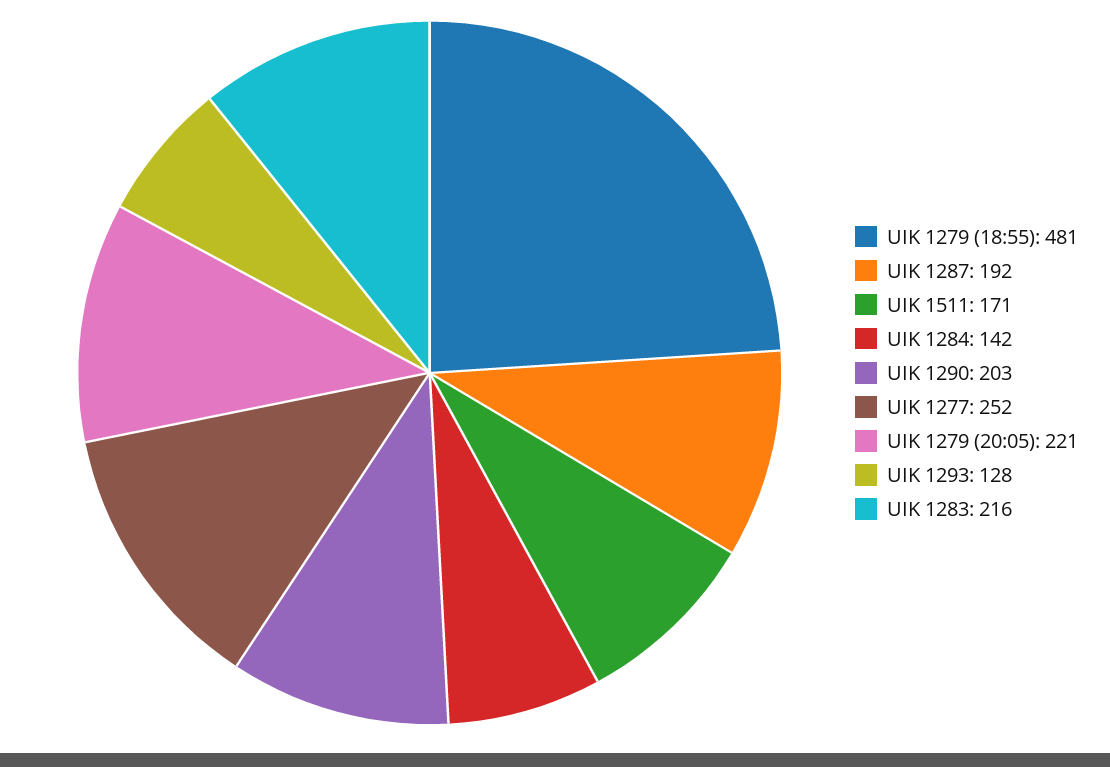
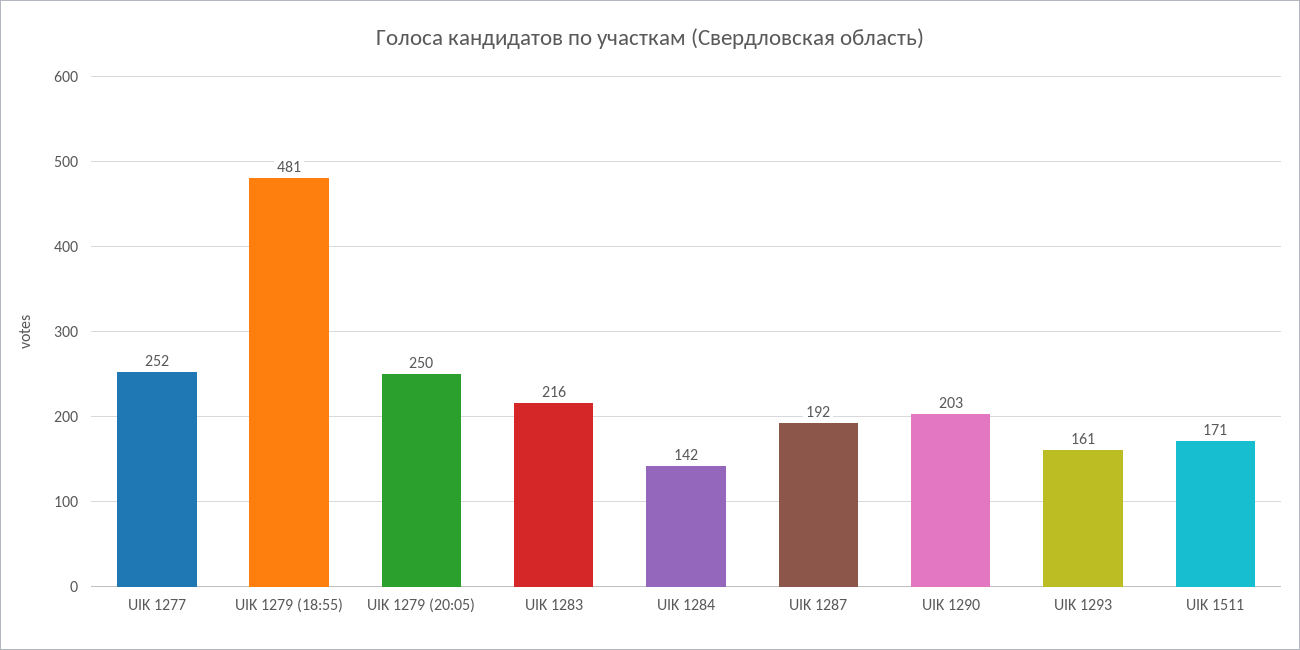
  {
    "UIK 1279 (18:55)": 481,
    "UIK 1287": 192,
    "UIK 1511": 171,
    "UIK 1284": 142,
    "UIK 1290": 203,
    "UIK 1277": 252,
-   "UIK 1279 (20:05)": 221,
+   "UIK 1279 (20:05)": 250,
-   "UIK 1293": 128,
+   "UIK 1293": 161,
    "UIK 1283": 216
  }

